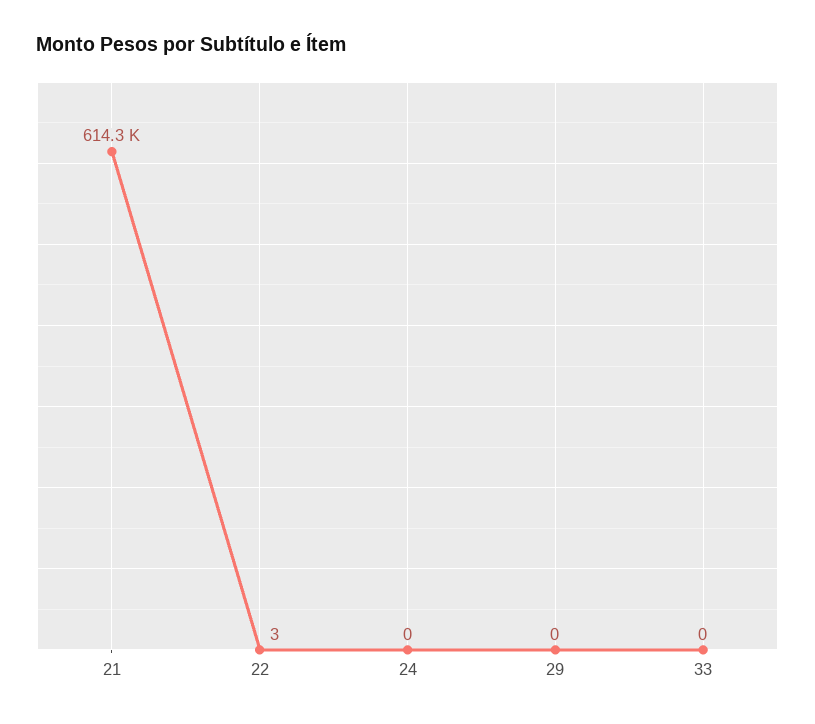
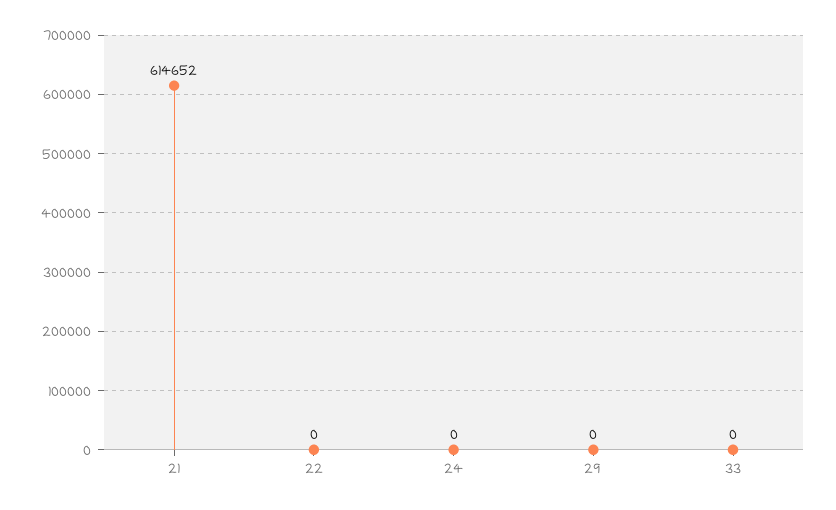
  {
-   "21": 614300,
+   "21": 614652,
-   "22": 3,
+   "22": 0,
    "24": 0,
    "29": 0,
    "33": 0
  }

